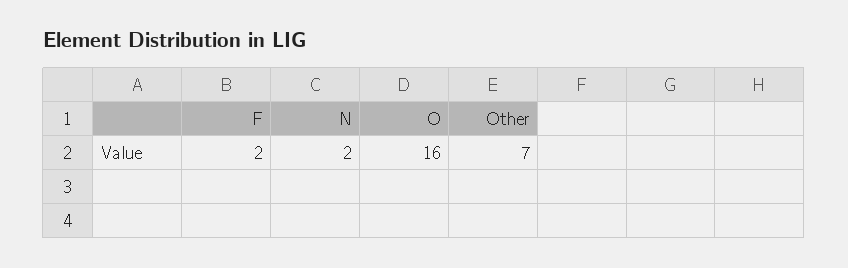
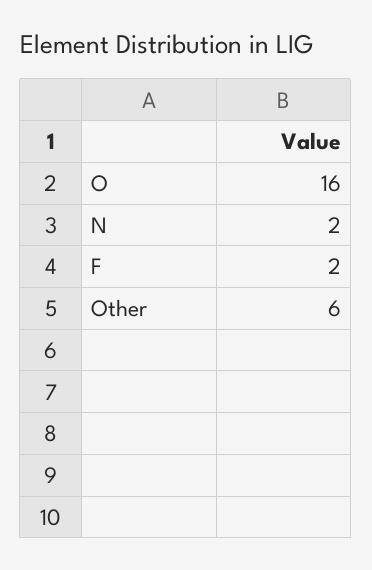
  {
    "F": 2,
    "N": 2,
    "O": 16,
-   "Other": 7
+   "Other": 6
  }

